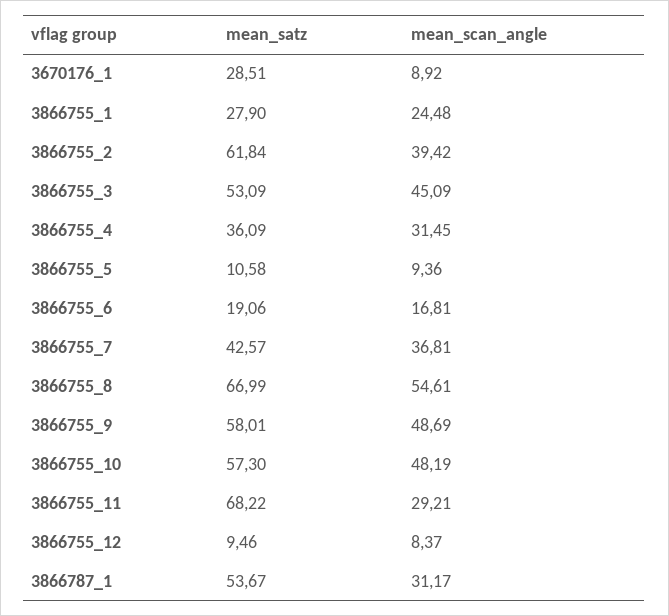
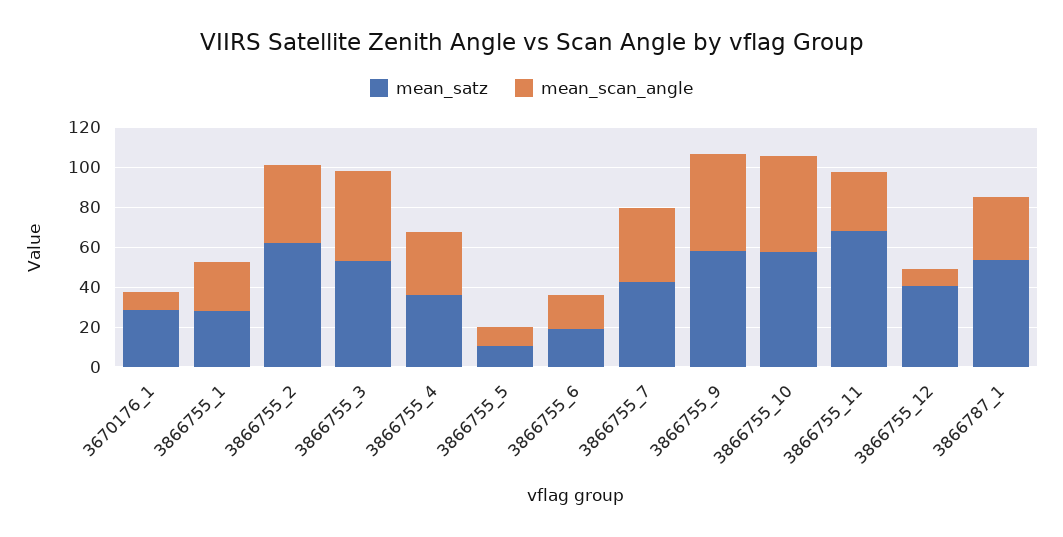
  {
    "mean_satz": {
      "3670176_1": 28.51,
      "3866755_1": 27.9,
      "3866755_2": 61.84,
      "3866755_3": 53.09,
      "3866755_4": 36.09,
      "3866755_5": 10.58,
      "3866755_6": 19.06,
      "3866755_7": 42.57,
-     "3866755_8": 66.99,
      "3866755_9": 58.01,
      "3866755_10": 57.3,
      "3866755_11": 68.22,
-     "3866755_12": 9.46,
+     "3866755_12": 40,
      "3866787_1": 53.67
    },
    "mean_scan_angle": {
      "3670176_1": 8.92,
      "3866755_1": 24.48,
      "3866755_2": 39.42,
      "3866755_3": 45.09,
      "3866755_4": 31.45,
      "3866755_5": 9.36,
      "3866755_6": 16.81,
      "3866755_7": 36.81,
-     "3866755_8": 54.61,
      "3866755_9": 48.69,
      "3866755_10": 48.19,
      "3866755_11": 29.21,
      "3866755_12": 8.37,
      "3866787_1": 31.17
    }
  }

